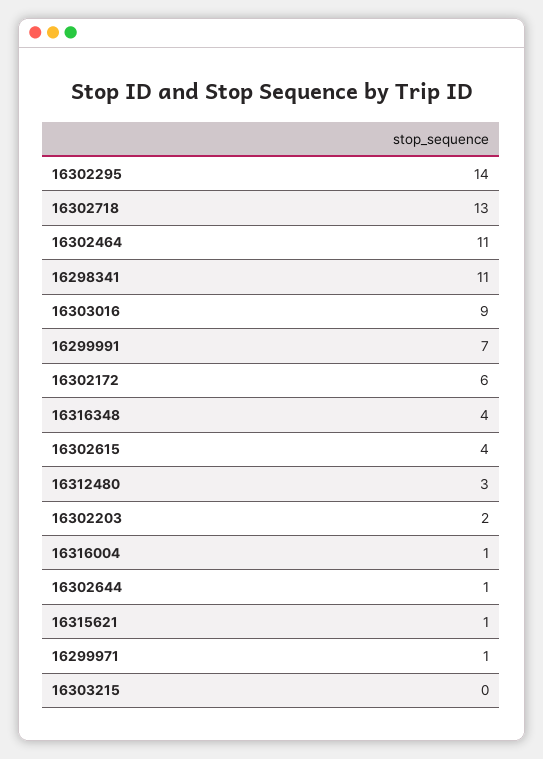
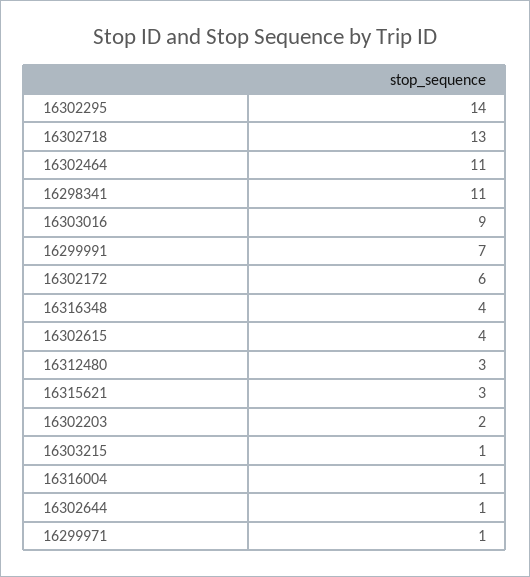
  {
    "16302295": 14,
    "16302718": 13,
    "16302464": 11,
    "16298341": 11,
    "16303016": 9,
    "16299991": 7,
    "16302172": 6,
    "16316348": 4,
    "16302615": 4,
    "16312480": 3,
    "16302203": 2,
    "16316004": 1,
    "16302644": 1,
-   "16315621": 1,
+   "16315621": 3,
    "16299971": 1,
-   "16303215": 0
+   "16303215": 1
  }

